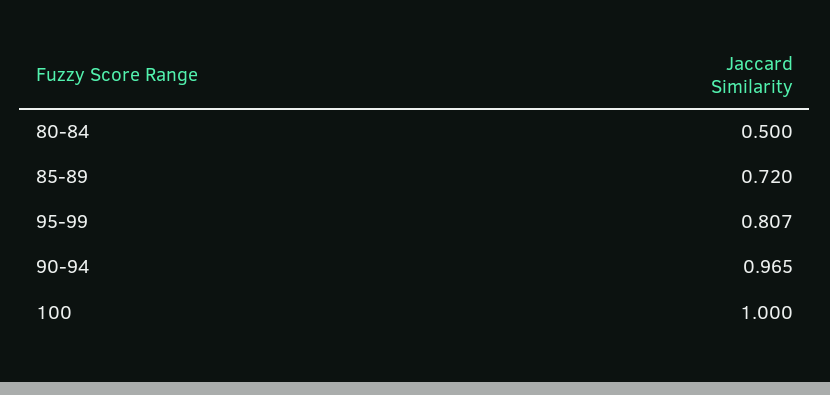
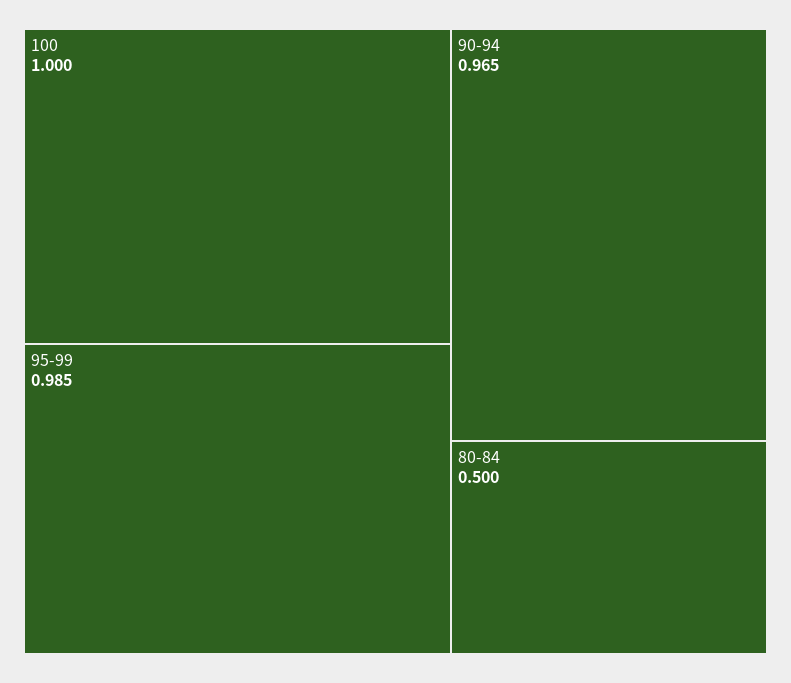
  {
    "80-84": 0.5,
-   "85-89": 0.72,
-   "95-99": 0.807,
+   "95-99": 0.985,
    "90-94": 0.965,
    "100": 1
  }

